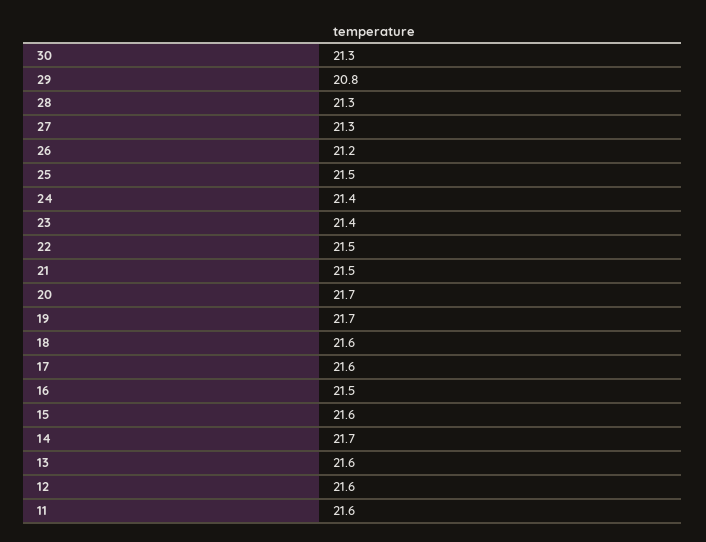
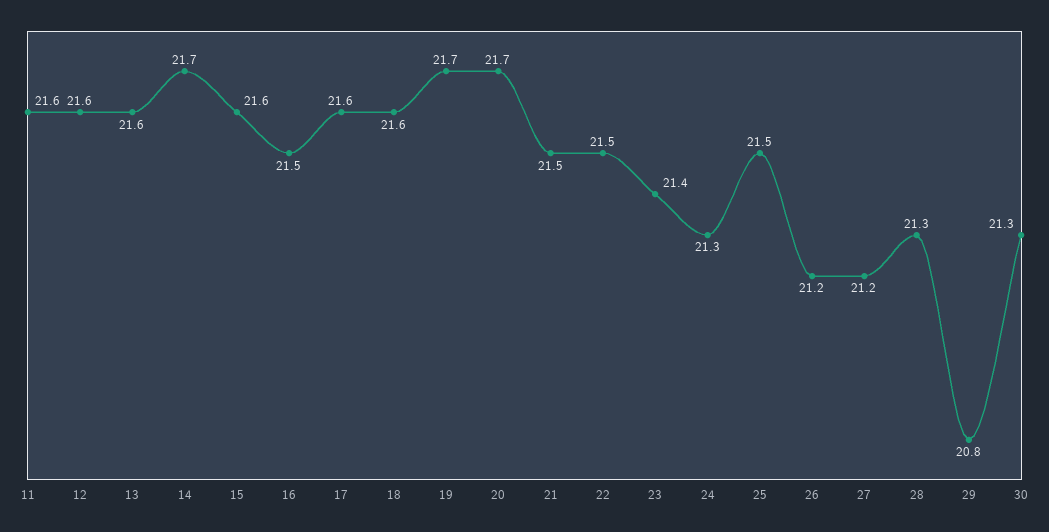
  {
    "30": 21.3,
    "29": 20.8,
    "28": 21.3,
-   "27": 21.3,
+   "27": 21.2,
    "26": 21.2,
    "25": 21.5,
-   "24": 21.4,
+   "24": 21.3,
    "23": 21.4,
    "22": 21.5,
    "21": 21.5,
    "20": 21.7,
    "19": 21.7,
    "18": 21.6,
    "17": 21.6,
    "16": 21.5,
    "15": 21.6,
    "14": 21.7,
    "13": 21.6,
    "12": 21.6,
    "11": 21.6
  }

